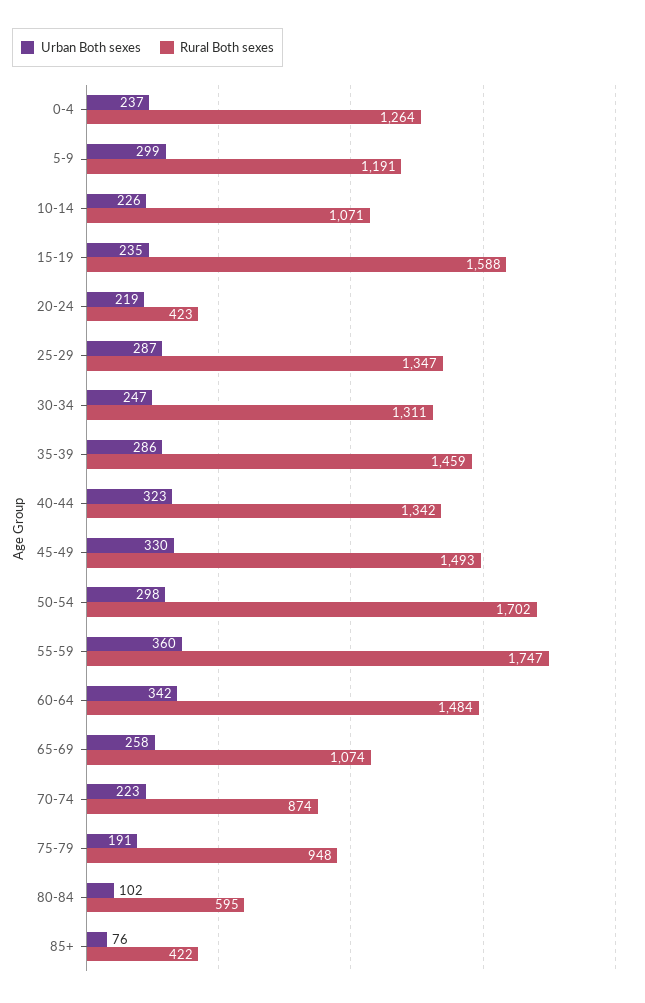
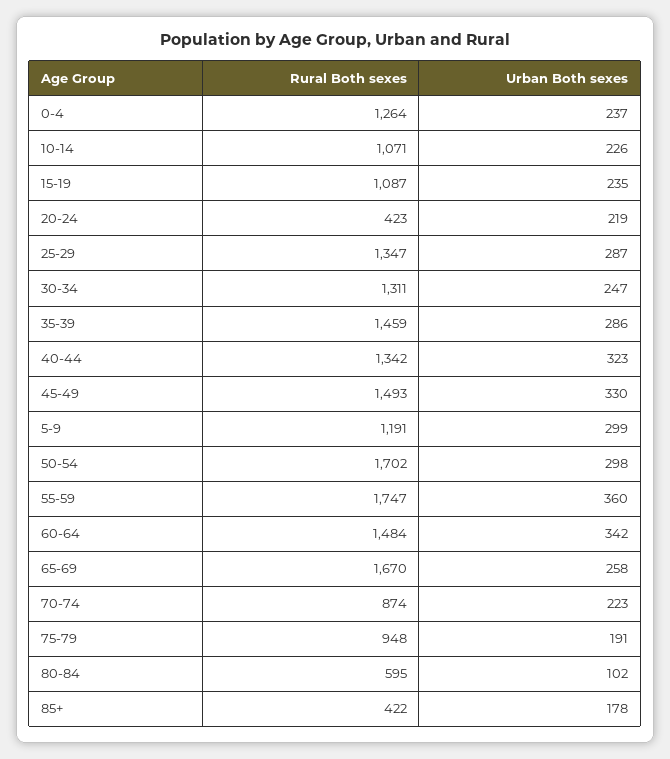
  {
    "Urban Both sexes": {
      "0-4": 237,
      "5-9": 299,
      "10-14": 226,
      "15-19": 235,
      "20-24": 219,
      "25-29": 287,
      "30-34": 247,
      "35-39": 286,
      "40-44": 323,
      "45-49": 330,
      "50-54": 298,
      "55-59": 360,
      "60-64": 342,
      "65-69": 258,
      "70-74": 223,
      "75-79": 191,
      "80-84": 102,
-     "85+": 76
+     "85+": 178
    },
    "Rural Both sexes": {
      "0-4": 1264,
      "5-9": 1191,
      "10-14": 1071,
-     "15-19": 1588,
+     "15-19": 1087,
      "20-24": 423,
      "25-29": 1347,
      "30-34": 1311,
      "35-39": 1459,
      "40-44": 1342,
      "45-49": 1493,
      "50-54": 1702,
      "55-59": 1747,
      "60-64": 1484,
-     "65-69": 1074,
+     "65-69": 1670,
      "70-74": 874,
      "75-79": 948,
      "80-84": 595,
      "85+": 422
    }
  }

